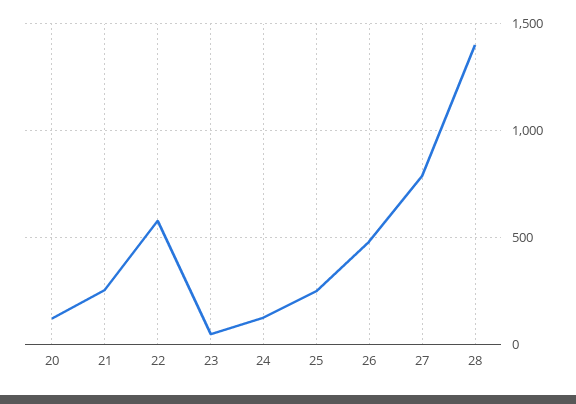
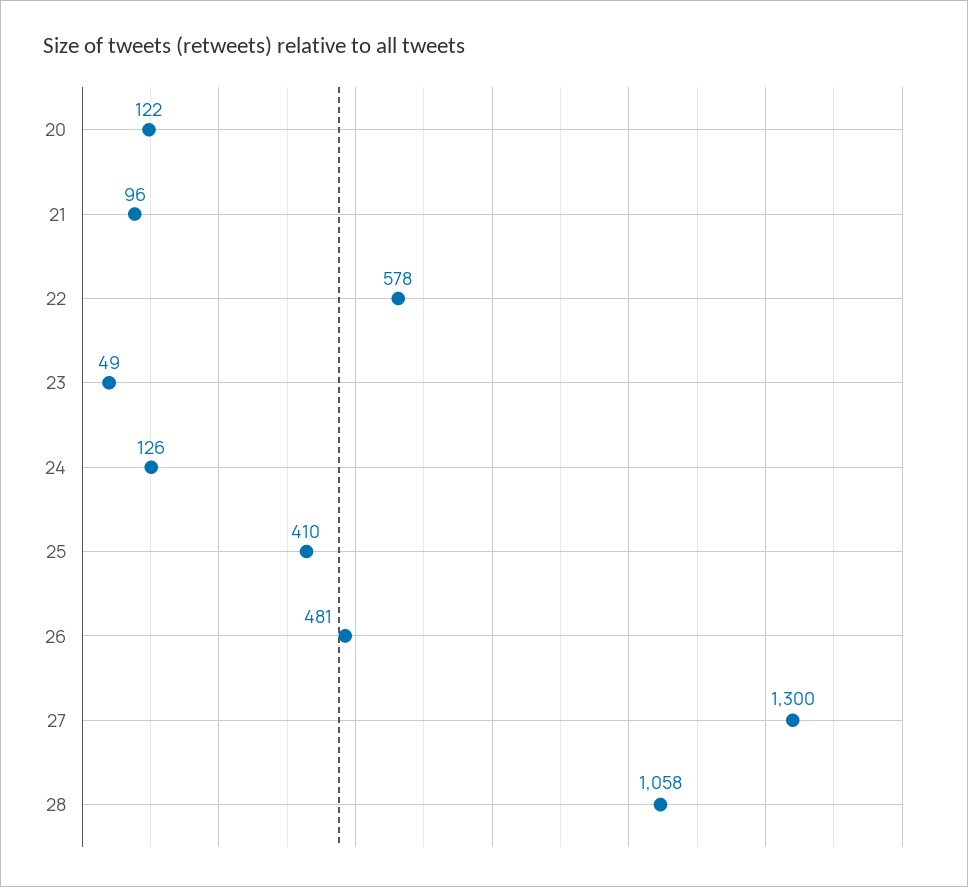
  {
    "20": 122,
-   "21": 250,
+   "21": 96,
    "22": 578,
    "23": 49,
    "24": 126,
-   "25": 250,
+   "25": 410,
    "26": 481,
-   "27": 800,
+   "27": 1300,
-   "28": 1400
+   "28": 1058
  }

